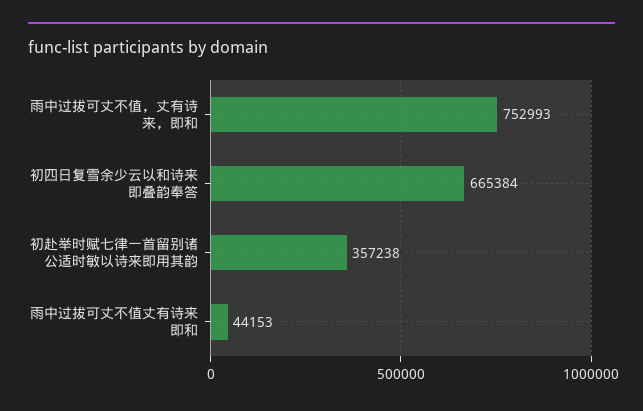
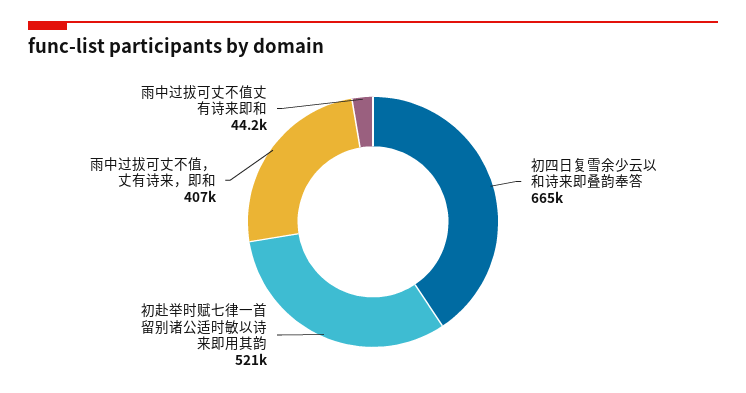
  {
-   "雨中过拔可丈不值，丈有诗来，即和": 752993,
+   "雨中过拔可丈不值，丈有诗来，即和": 407000,
    "初四日复雪余少云以和诗来即叠韵奉答": 665384,
-   "初赴举时赋七律一首留别诸公适时敏以诗来即用其韵": 357238,
+   "初赴举时赋七律一首留别诸公适时敏以诗来即用其韵": 521000,
    "雨中过拔可丈不值丈有诗来即和": 44153
  }

